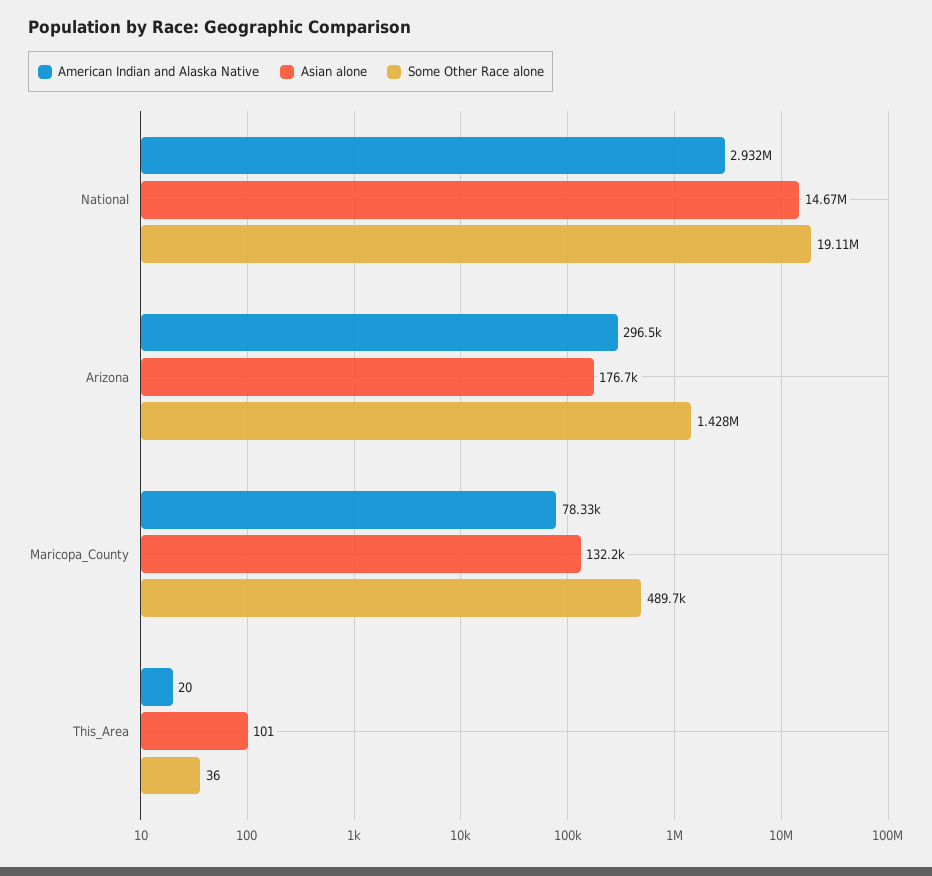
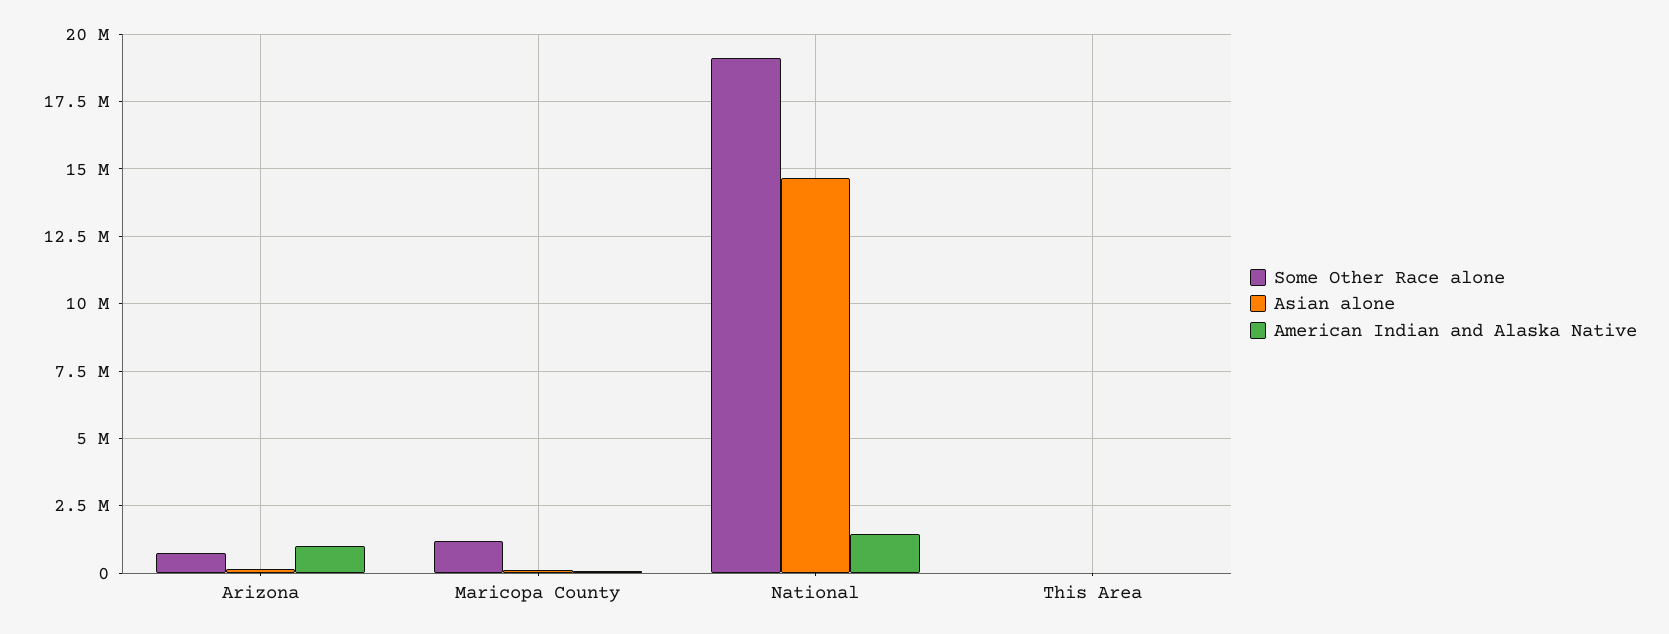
  {
    "American Indian and Alaska Native": {
-     "National": 2932000,
+     "National": 1500000,
-     "Arizona": 296500,
+     "Arizona": 1000000,
      "Maricopa_County": 78330,
      "This_Area": 20
    },
    "Asian alone": {
      "National": 14670000,
      "Arizona": 176700,
      "Maricopa_County": 132200,
      "This_Area": 101
    },
    "Some Other Race alone": {
      "National": 19110000,
-     "Arizona": 1428000,
+     "Arizona": 750000,
-     "Maricopa_County": 489700,
+     "Maricopa_County": 1250000,
      "This_Area": 36
    }
  }

